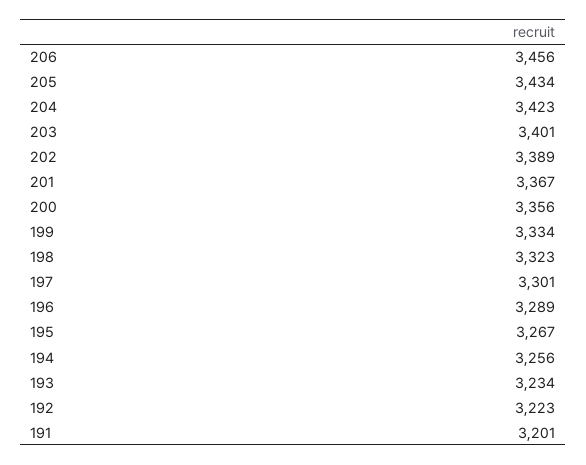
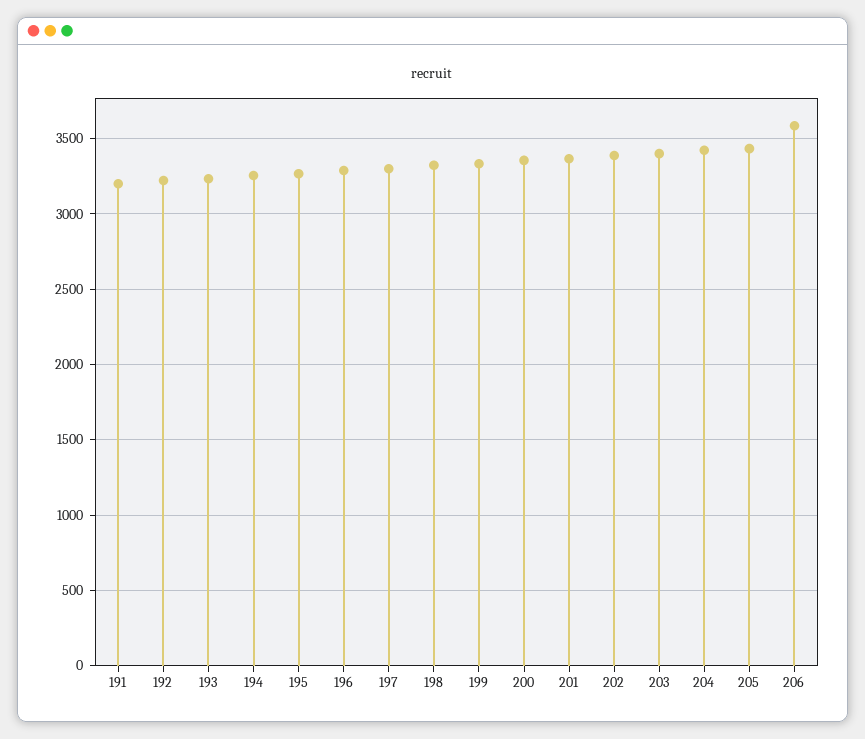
  {
-   "206": 3456,
+   "206": 3600,
    "205": 3434,
    "204": 3423,
    "203": 3401,
    "202": 3389,
    "201": 3367,
    "200": 3356,
    "199": 3334,
    "198": 3323,
    "197": 3301,
    "196": 3289,
    "195": 3267,
    "194": 3256,
    "193": 3234,
    "192": 3223,
    "191": 3201
  }

